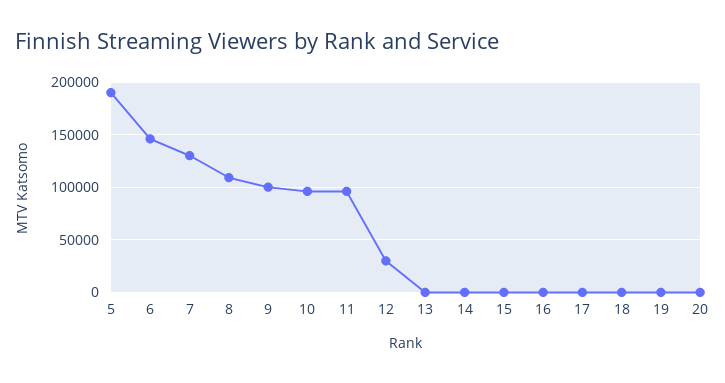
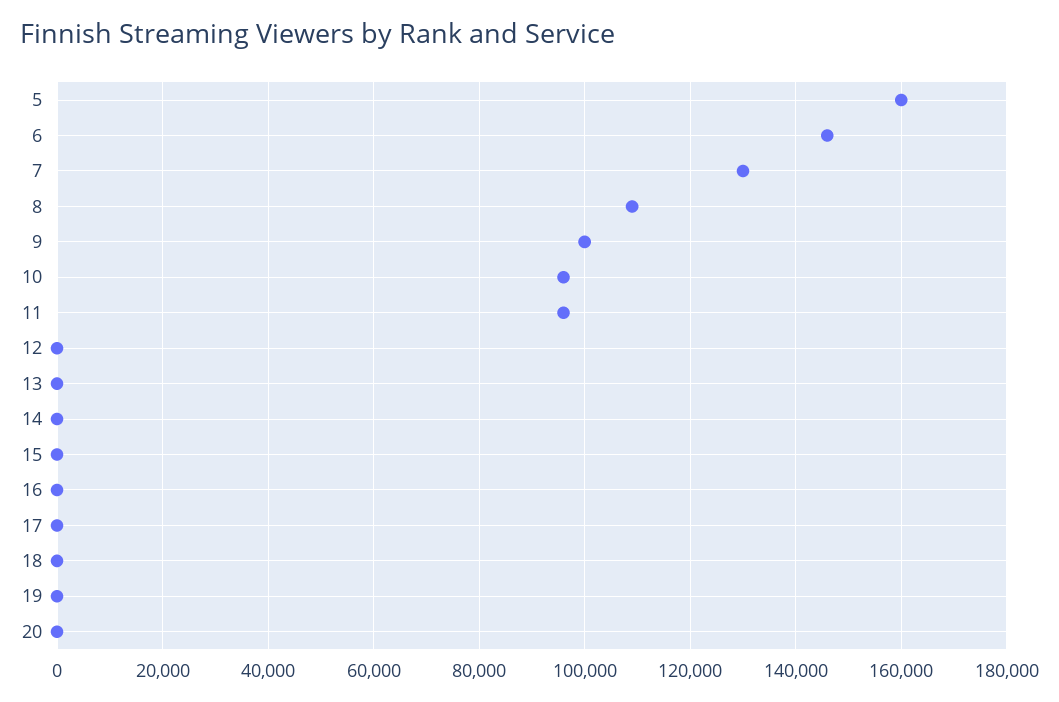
  {
-   "5": 190000,
+   "5": 160000,
    "6": 146000,
    "7": 130000,
    "8": 110000,
    "9": 100000,
    "10": 96000,
    "11": 96000,
-   "12": 30000,
+   "12": 0,
    "13": 0,
    "14": 0,
    "15": 0,
    "16": 0,
    "17": 0,
    "18": 0,
    "19": 0,
    "20": 0
  }

